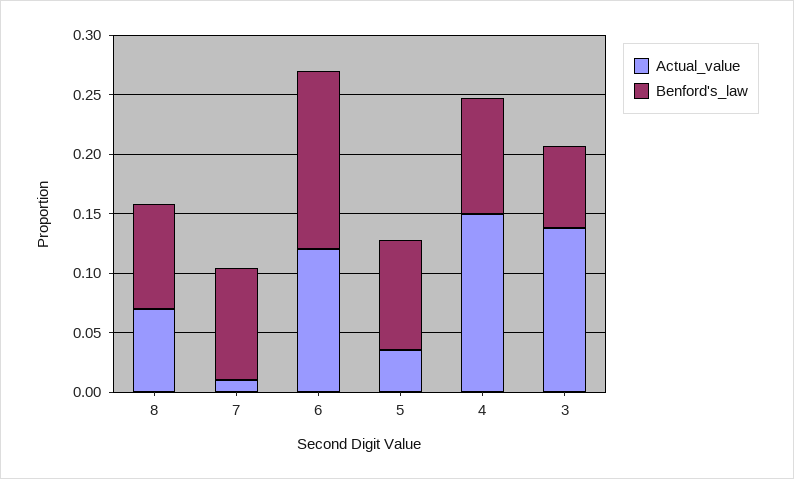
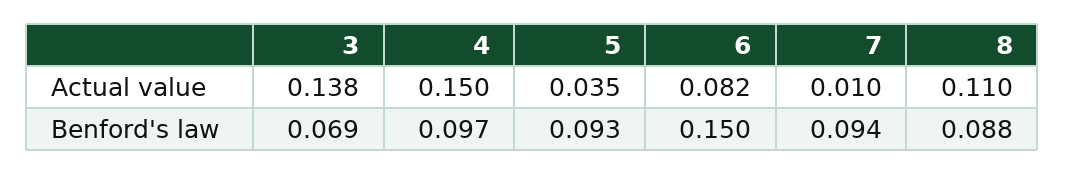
  {
    "Actual_value": {
-     "8": 0.07,
+     "8": 0.11,
      "7": 0.01,
-     "6": 0.12,
+     "6": 0.082,
      "5": 0.035,
      "4": 0.15,
      "3": 0.138
    },
    "Benford's_law": {
      "8": 0.088,
      "7": 0.094,
      "6": 0.15,
      "5": 0.093,
      "4": 0.097,
      "3": 0.069
    }
  }

